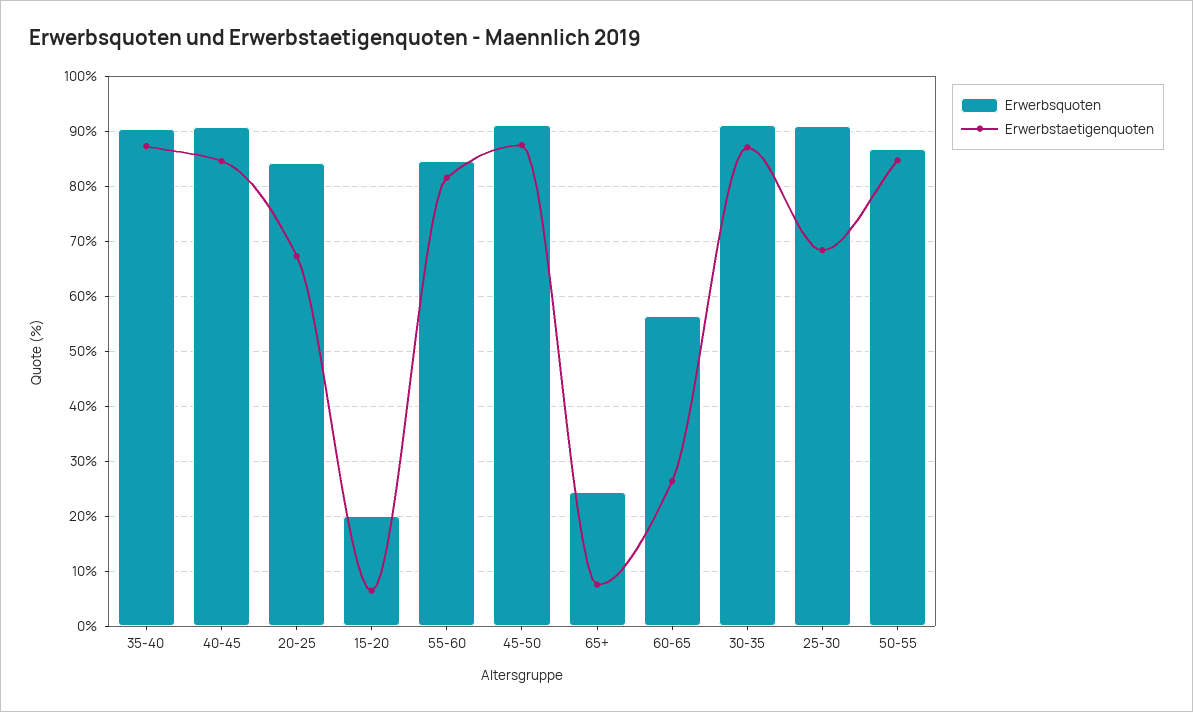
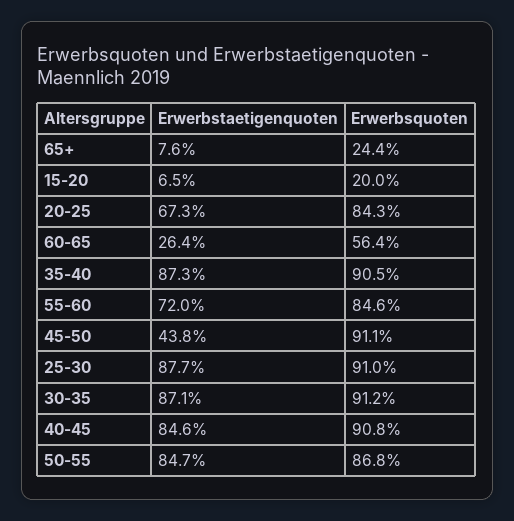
  {
    "Erwerbsquoten": {
      "35-40": 90.5,
      "40-45": 90.8,
      "20-25": 84.3,
      "15-20": 20,
      "55-60": 84.6,
      "45-50": 91.1,
      "65+": 24.4,
      "60-65": 56.4,
      "30-35": 91.2,
      "25-30": 91,
      "50-55": 86.8
    },
    "Erwerbstaetigenquoten": {
      "35-40": 87.3,
      "40-45": 84.6,
      "20-25": 67.3,
      "15-20": 6.5,
-     "55-60": 82,
+     "55-60": 72,
-     "45-50": 88,
+     "45-50": 43.8,
      "65+": 7.6,
      "60-65": 26.4,
      "30-35": 87.1,
-     "25-30": 68,
+     "25-30": 87.7,
      "50-55": 84.7
    }
  }

